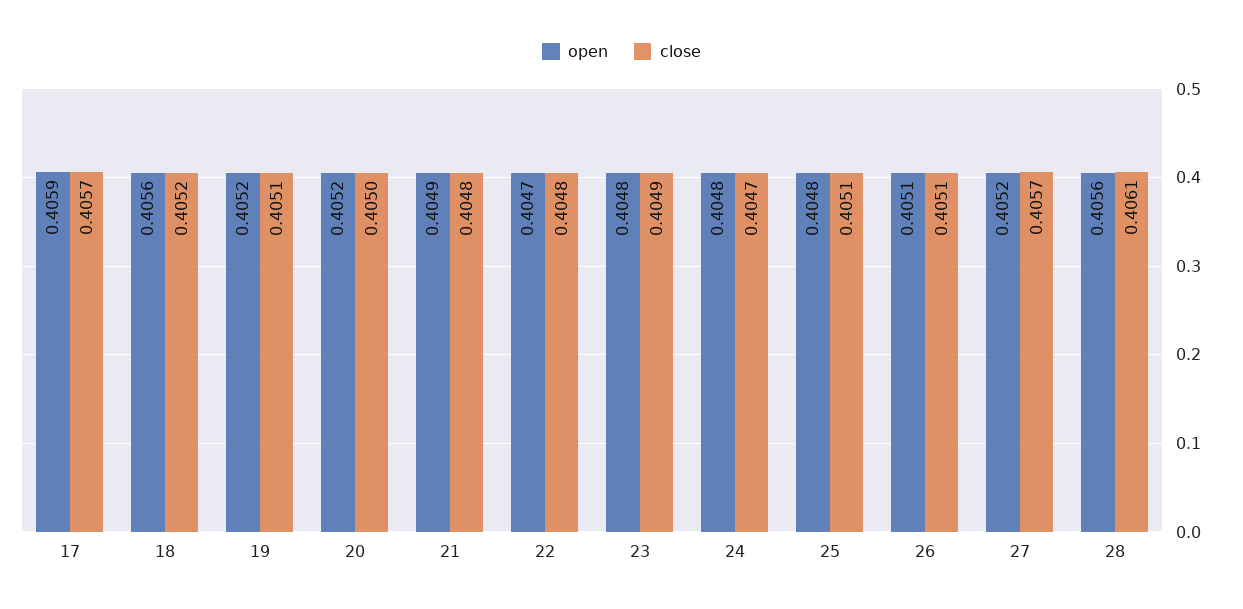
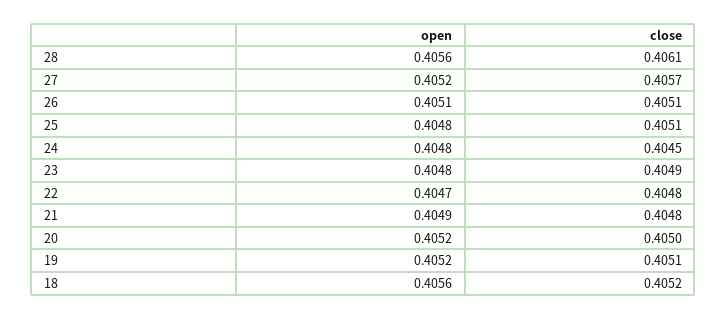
  {
    "open": {
-     "17": 0.4059,
      "18": 0.4056,
      "19": 0.4052,
      "20": 0.4052,
      "21": 0.4049,
      "22": 0.4047,
      "23": 0.4048,
      "24": 0.4048,
      "25": 0.4048,
      "26": 0.4051,
      "27": 0.4052,
      "28": 0.4056
    },
    "close": {
-     "17": 0.4057,
      "18": 0.4052,
      "19": 0.4051,
      "20": 0.405,
      "21": 0.4048,
      "22": 0.4048,
      "23": 0.4049,
-     "24": 0.4047,
+     "24": 0.4045,
      "25": 0.4051,
      "26": 0.4051,
      "27": 0.4057,
      "28": 0.4061
    }
  }

